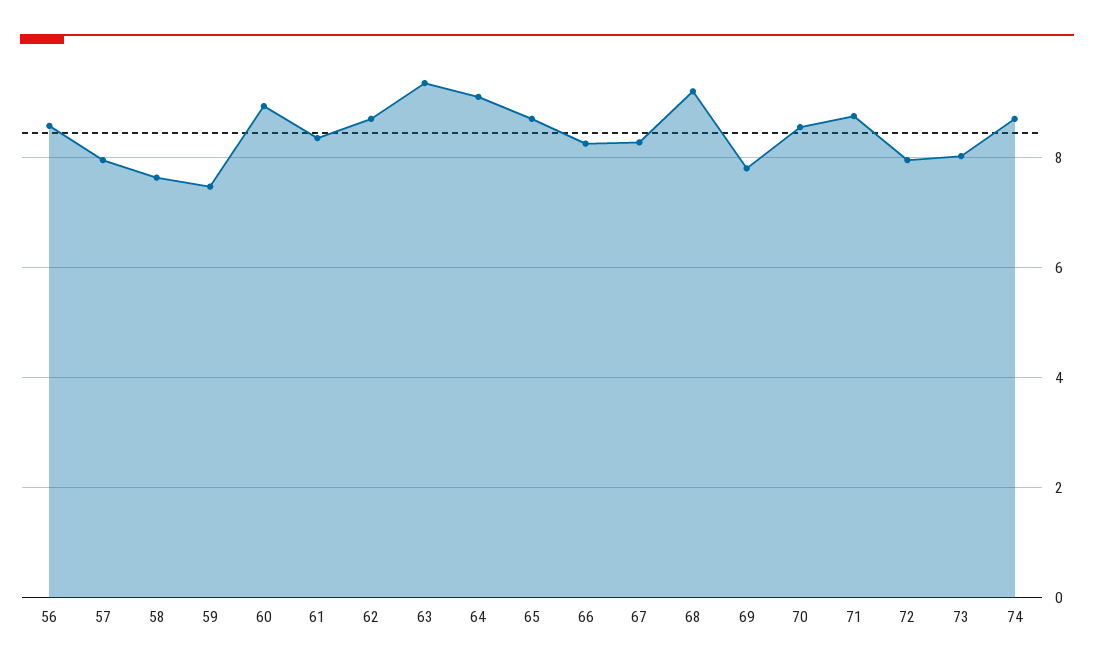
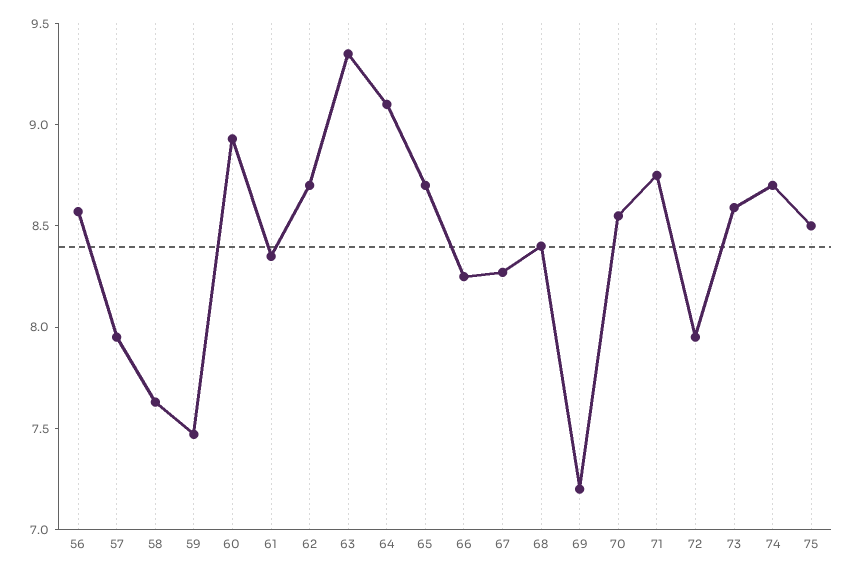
  {
    "56": 8.6,
    "57": 8,
    "58": 7.6,
    "59": 7.5,
    "60": 8.9,
    "61": 8.4,
    "62": 8.7,
    "63": 9.4,
    "64": 9.1,
    "65": 8.7,
    "66": 8.3,
    "67": 8.3,
-   "68": 9.2,
+   "68": 8.4,
-   "69": 7.8,
+   "69": 7.2,
    "70": 8.6,
    "71": 8.8,
    "72": 8,
-   "73": 8,
+   "73": 8.6,
-   "74": 8.7
+   "74": 8.7,
+   "75": 8.5
  }

